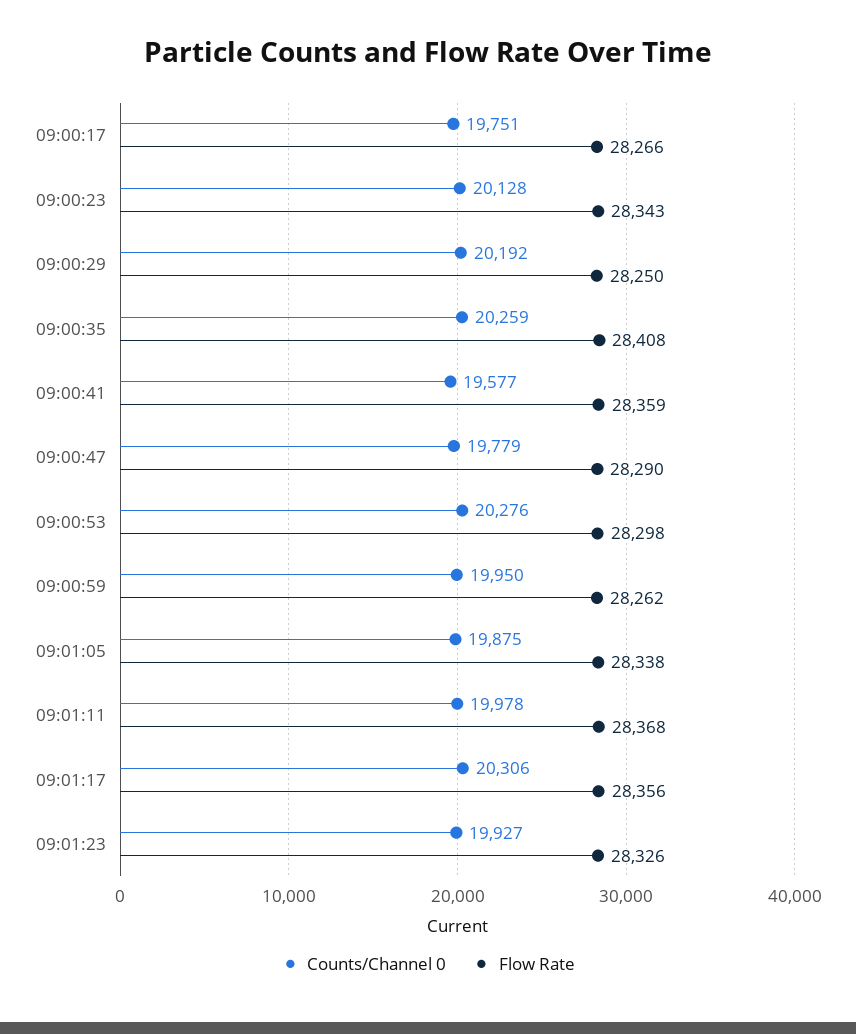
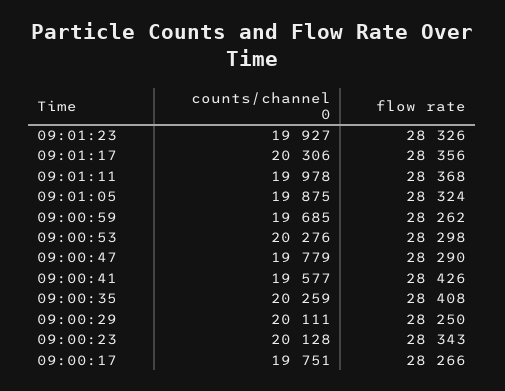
  {
    "Counts/Channel 0": {
      "09:00:17": 19751,
      "09:00:23": 20128,
-     "09:00:29": 20192,
+     "09:00:29": 20111,
      "09:00:35": 20259,
      "09:00:41": 19577,
      "09:00:47": 19779,
      "09:00:53": 20276,
-     "09:00:59": 19950,
+     "09:00:59": 19685,
      "09:01:05": 19875,
      "09:01:11": 19978,
      "09:01:17": 20306,
      "09:01:23": 19927
    },
    "Flow Rate": {
      "09:00:17": 28266,
      "09:00:23": 28343,
      "09:00:29": 28250,
      "09:00:35": 28408,
-     "09:00:41": 28359,
+     "09:00:41": 28426,
      "09:00:47": 28290,
      "09:00:53": 28298,
      "09:00:59": 28262,
-     "09:01:05": 28338,
+     "09:01:05": 28324,
      "09:01:11": 28368,
      "09:01:17": 28356,
      "09:01:23": 28326
    }
  }

